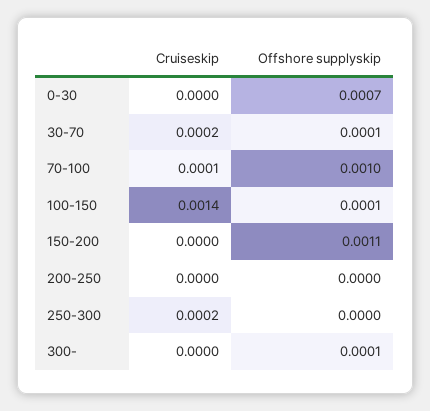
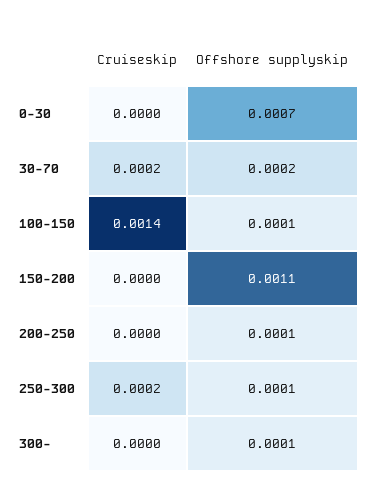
  {
    "Cruiseskip": {
      "0-30": 0,
      "30-70": 0.0002,
-     "70-100": 0.0001,
      "100-150": 0.0014,
      "150-200": 0,
      "200-250": 0,
      "250-300": 0.0002,
      "300-": 0
    },
    "Offshore supplyskip": {
      "0-30": 0.0007,
-     "30-70": 0.0001,
+     "30-70": 0.0002,
-     "70-100": 0.001,
      "100-150": 0.0001,
      "150-200": 0.0011,
-     "200-250": 0,
+     "200-250": 0.0001,
-     "250-300": 0,
+     "250-300": 0.0001,
      "300-": 0.0001
    }
  }

